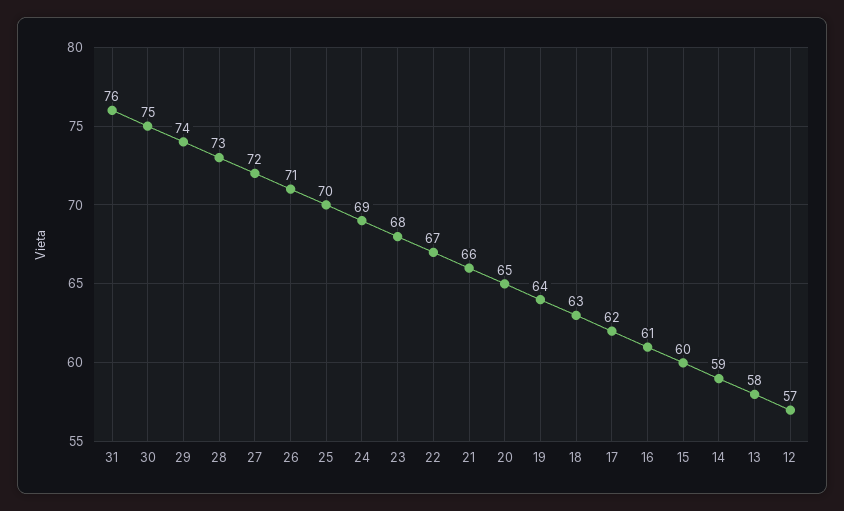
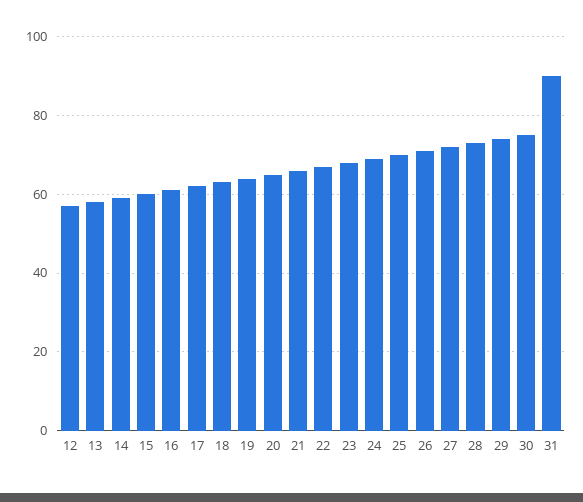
  {
-   "31": 76,
+   "31": 90,
    "30": 75,
    "29": 74,
    "28": 73,
    "27": 72,
    "26": 71,
    "25": 70,
    "24": 69,
    "23": 68,
    "22": 67,
    "21": 66,
    "20": 65,
    "19": 64,
    "18": 63,
    "17": 62,
    "16": 61,
    "15": 60,
    "14": 59,
    "13": 58,
    "12": 57
  }

